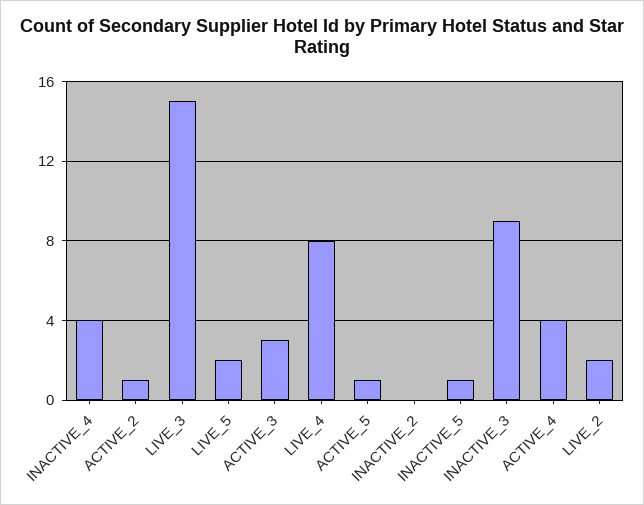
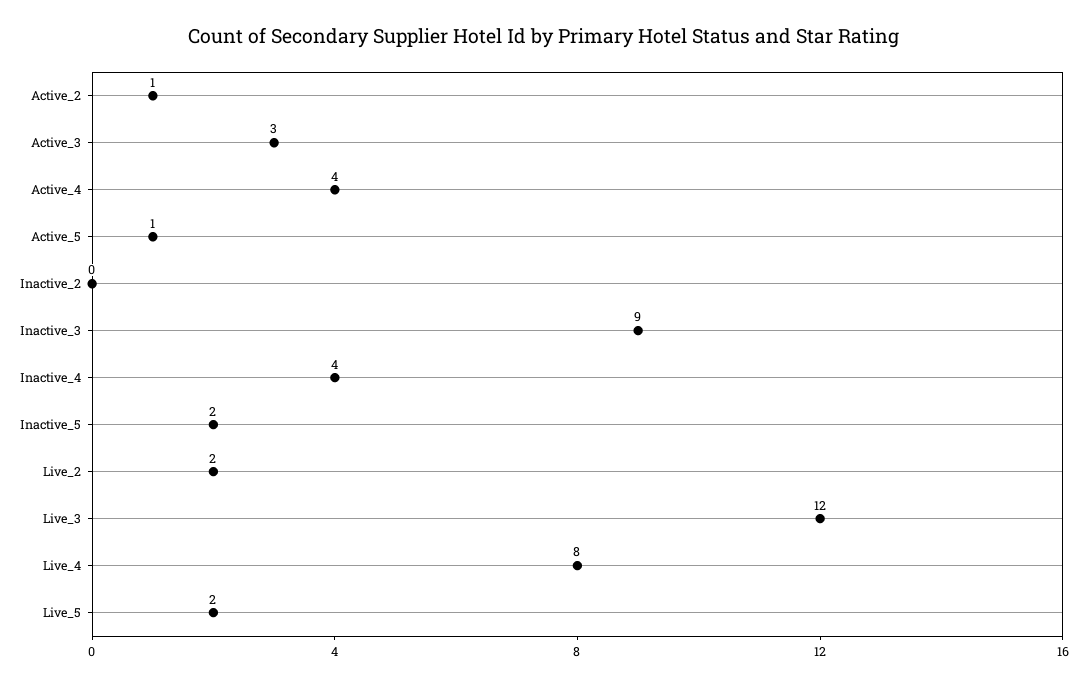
  {
    "INACTIVE_4": 4,
    "ACTIVE_2": 1,
-   "LIVE_3": 15,
+   "LIVE_3": 12,
    "LIVE_5": 2,
    "ACTIVE_3": 3,
    "LIVE_4": 8,
    "ACTIVE_5": 1,
    "INACTIVE_2": 0,
-   "INACTIVE_5": 1,
+   "INACTIVE_5": 2,
    "INACTIVE_3": 9,
    "ACTIVE_4": 4,
    "LIVE_2": 2
  }

